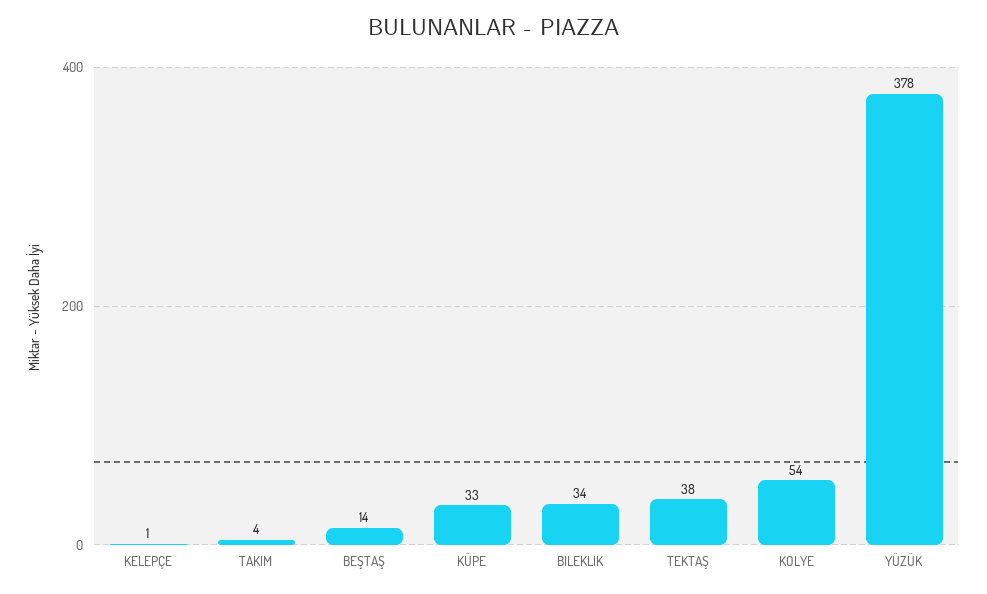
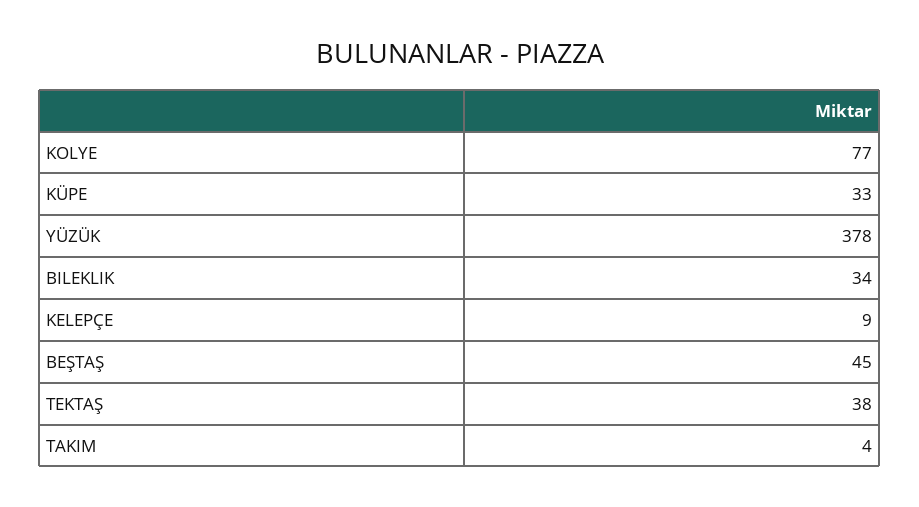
  {
-   "KELEPÇE": 1,
+   "KELEPÇE": 9,
    "TAKIM": 4,
-   "BEŞTAŞ": 14,
+   "BEŞTAŞ": 45,
    "KÜPE": 33,
    "BILEKLIK": 34,
    "TEKTAŞ": 38,
-   "KOLYE": 54,
+   "KOLYE": 77,
    "YÜZÜK": 378
  }

